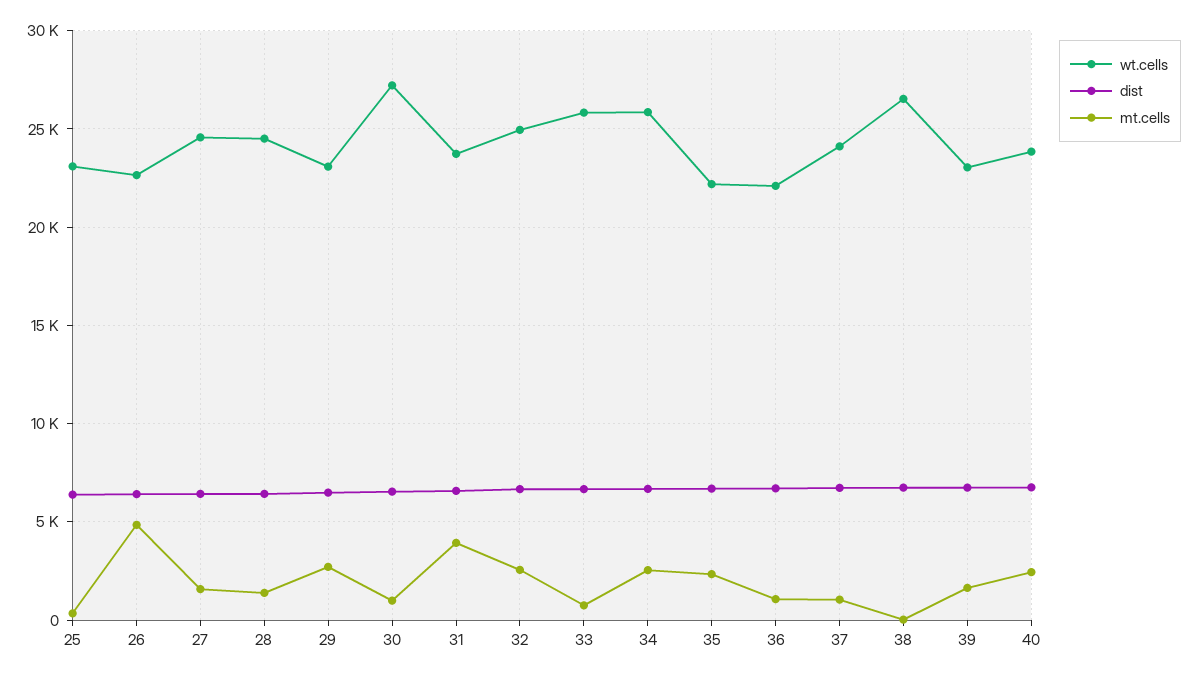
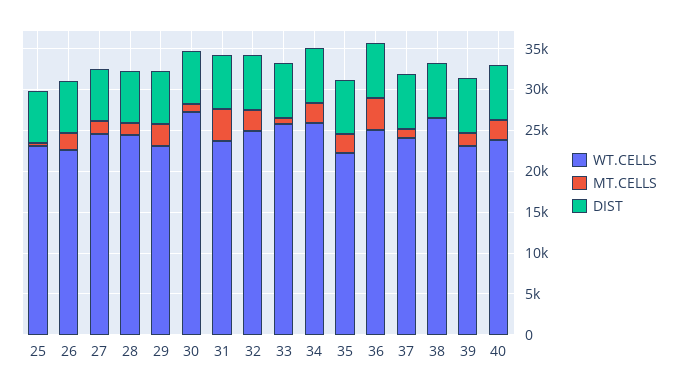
  {
    "wt.cells": {
      "25": 23000,
      "26": 22500,
      "27": 24500,
      "28": 24500,
      "29": 23000,
      "30": 27000,
      "31": 23500,
      "32": 25000,
      "33": 26000,
      "34": 26000,
      "35": 22000,
-     "36": 22000,
+     "36": 25000,
      "37": 24000,
      "38": 26500,
      "39": 23000,
      "40": 24000
    },
    "dist": {
      "25": 6500,
      "26": 6500,
      "27": 6500,
      "28": 6500,
      "29": 6500,
      "30": 6500,
      "31": 6500,
      "32": 6500,
      "33": 6500,
      "34": 6500,
      "35": 6500,
      "36": 6500,
      "37": 6500,
      "38": 6500,
      "39": 6500,
      "40": 7000
    },
    "mt.cells": {
      "25": 500,
-     "26": 5000,
+     "26": 2000,
      "27": 1500,
      "28": 1500,
      "29": 2500,
      "30": 1000,
      "31": 4000,
      "32": 2500,
      "33": 500,
      "34": 2500,
      "35": 2500,
-     "36": 1000,
+     "36": 4000,
      "37": 1000,
      "38": 0,
      "39": 1500,
      "40": 2500
    }
  }

